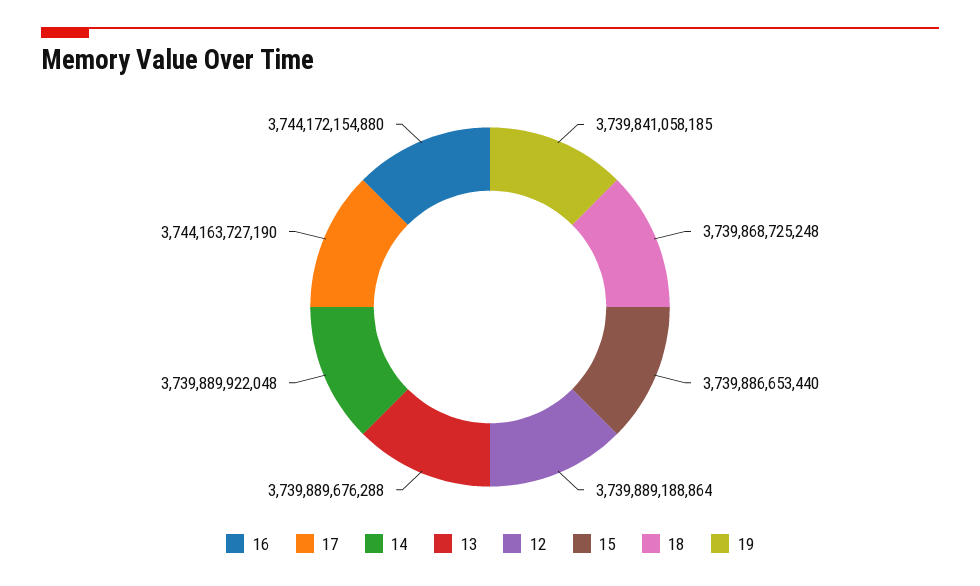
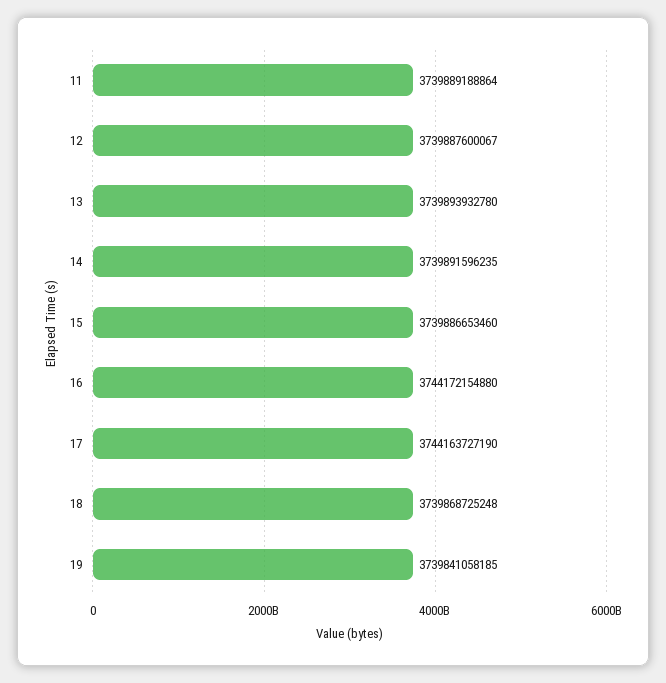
  {
    "16": 3744172154880,
    "17": 3744163727190,
-   "14": 3739889922048,
+   "14": 3739891596235,
-   "13": 3739889676288,
+   "13": 3739893932780,
-   "12": 3739889188864,
+   "12": 3739887600067,
-   "15": 3739886653440,
+   "15": 3739886653460,
    "18": 3739868725248,
-   "19": 3739841058185
+   "19": 3739841058185,
+   "11": 3739889188864
  }

